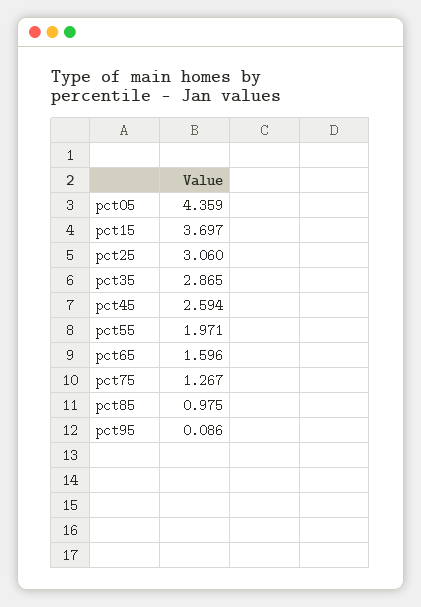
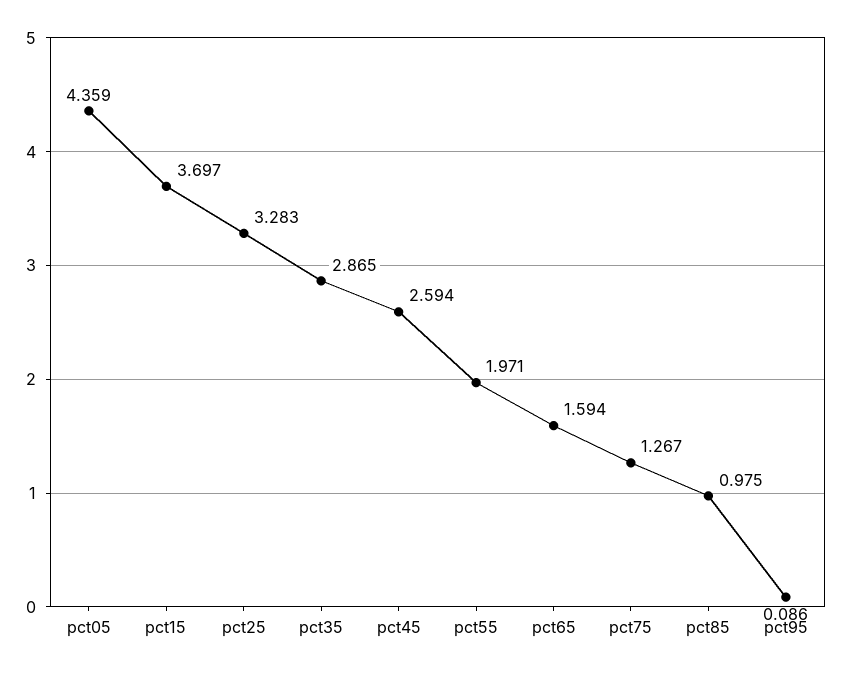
  {
    "pct05": 4.359,
    "pct15": 3.697,
-   "pct25": 3.06,
+   "pct25": 3.283,
    "pct35": 2.865,
    "pct45": 2.594,
    "pct55": 1.971,
-   "pct65": 1.596,
+   "pct65": 1.594,
    "pct75": 1.267,
    "pct85": 0.975,
    "pct95": 0.086
  }

